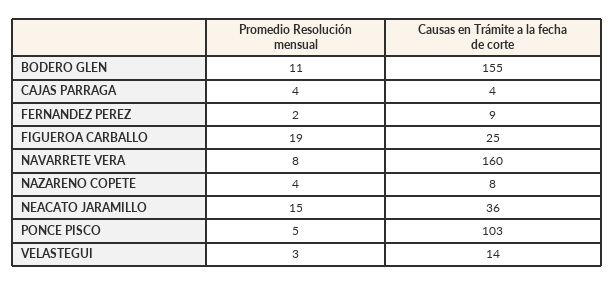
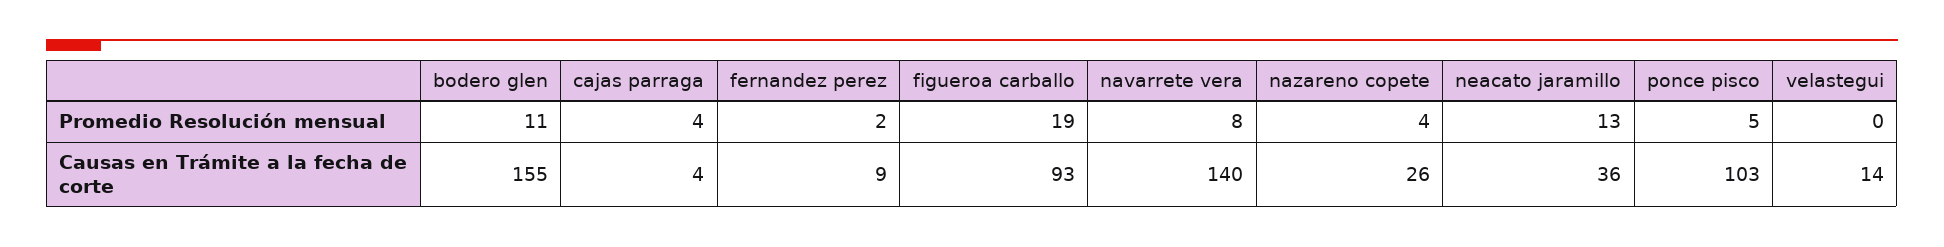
  {
    "Promedio Resolución mensual": {
      "BODERO GLEN": 11,
      "CAJAS PARRAGA": 4,
      "FERNANDEZ PEREZ": 2,
      "FIGUEROA CARBALLO": 19,
      "NAVARRETE VERA": 8,
      "NAZARENO COPETE": 4,
-     "NEACATO JARAMILLO": 15,
+     "NEACATO JARAMILLO": 13,
      "PONCE PISCO": 5,
-     "VELASTEGUI": 3
+     "VELASTEGUI": 0
    },
    "Causas en Trámite a la fecha de corte": {
      "BODERO GLEN": 155,
      "CAJAS PARRAGA": 4,
      "FERNANDEZ PEREZ": 9,
-     "FIGUEROA CARBALLO": 25,
+     "FIGUEROA CARBALLO": 93,
-     "NAVARRETE VERA": 160,
+     "NAVARRETE VERA": 140,
-     "NAZARENO COPETE": 8,
+     "NAZARENO COPETE": 26,
      "NEACATO JARAMILLO": 36,
      "PONCE PISCO": 103,
      "VELASTEGUI": 14
    }
  }

